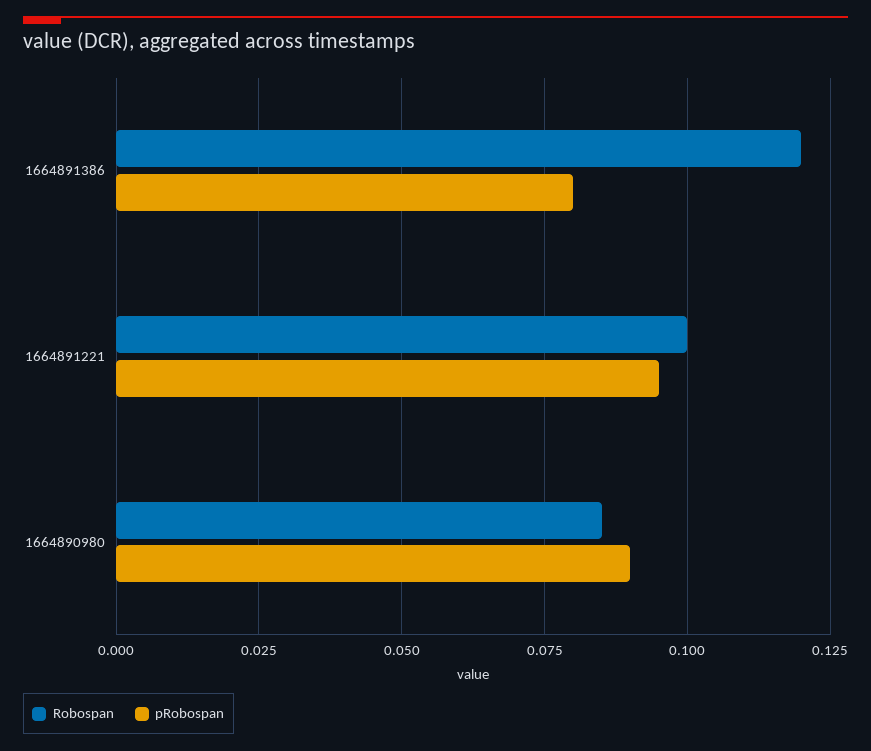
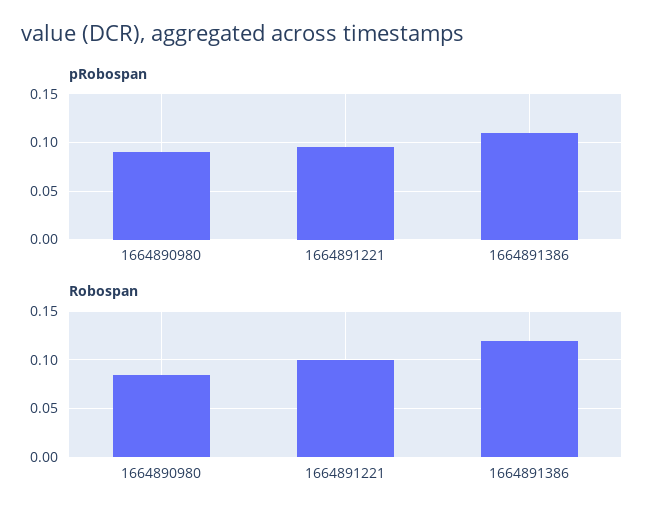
  {
    "Robospan": {
      "1664891386": 0.12,
      "1664891221": 0.1,
      "1664890980": 0.085
    },
    "pRobospan": {
-     "1664891386": 0.08,
+     "1664891386": 0.11,
      "1664891221": 0.095,
      "1664890980": 0.09
    }
  }

